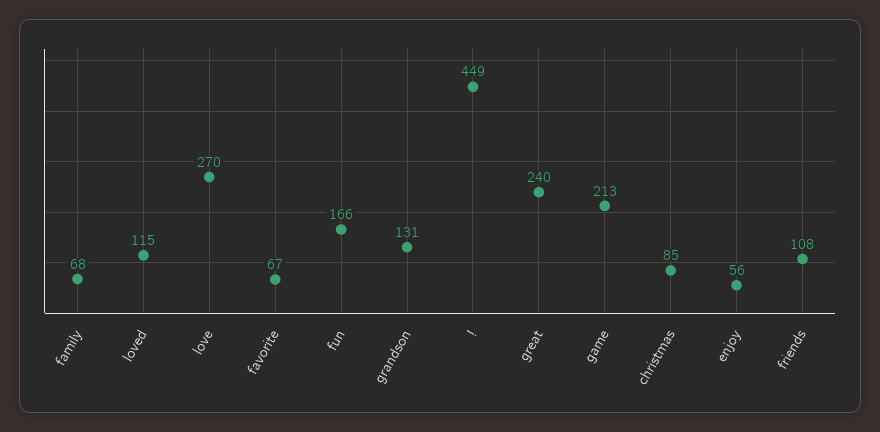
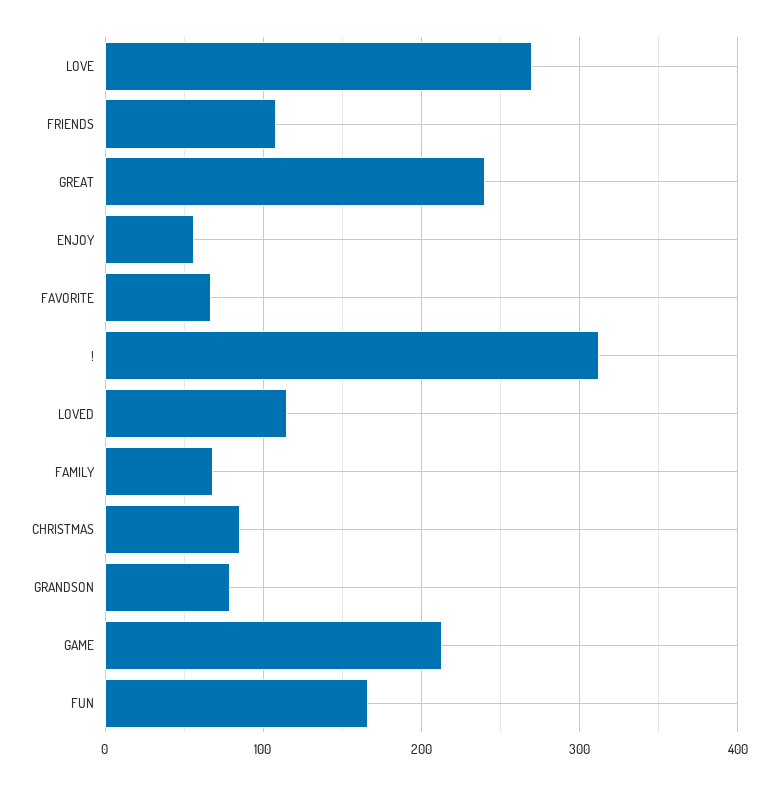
  {
    "family": 68,
    "loved": 115,
    "love": 270,
    "favorite": 67,
    "fun": 166,
-   "grandson": 131,
+   "grandson": 80,
-   "!": 449,
+   "!": 310,
    "great": 240,
    "game": 213,
    "christmas": 85,
    "enjoy": 56,
    "friends": 108
  }

